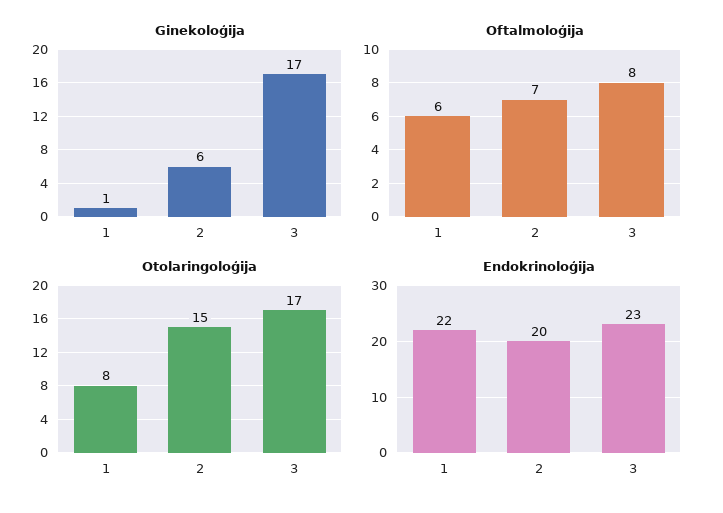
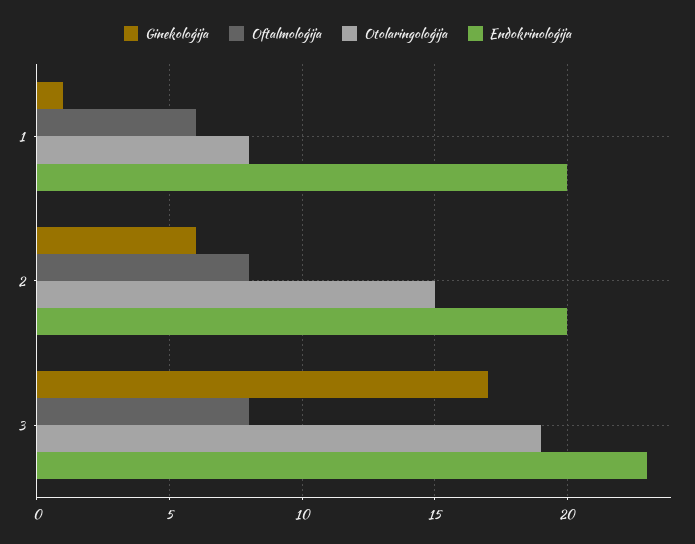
  {
    "Ginekoloģija": {
      "1": 1,
      "2": 6,
      "3": 17
    },
    "Oftalmoloģija": {
      "1": 6,
-     "2": 7,
+     "2": 8,
      "3": 8
    },
    "Otolaringoloģija": {
      "1": 8,
      "2": 15,
-     "3": 17
+     "3": 19
    },
    "Endokrinoloģija": {
-     "1": 22,
+     "1": 20,
      "2": 20,
      "3": 23
    }
  }

